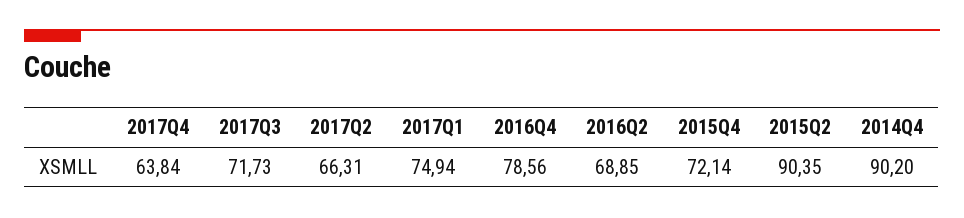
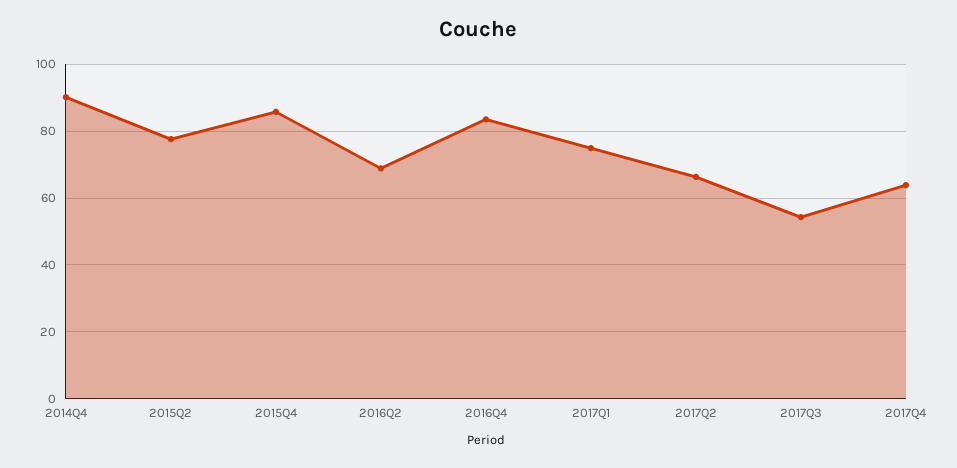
  {
    "2017Q4": 63.84,
-   "2017Q3": 71.73,
+   "2017Q3": 54,
    "2017Q2": 66.31,
    "2017Q1": 74.94,
-   "2016Q4": 78.56,
+   "2016Q4": 84,
    "2016Q2": 68.85,
-   "2015Q4": 72.14,
+   "2015Q4": 86,
-   "2015Q2": 90.35,
+   "2015Q2": 78,
    "2014Q4": 90.2
  }

